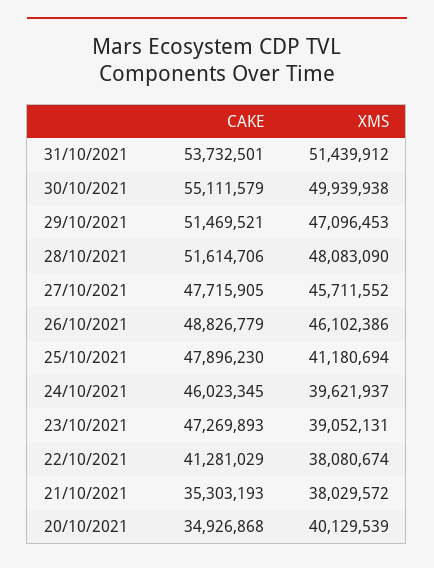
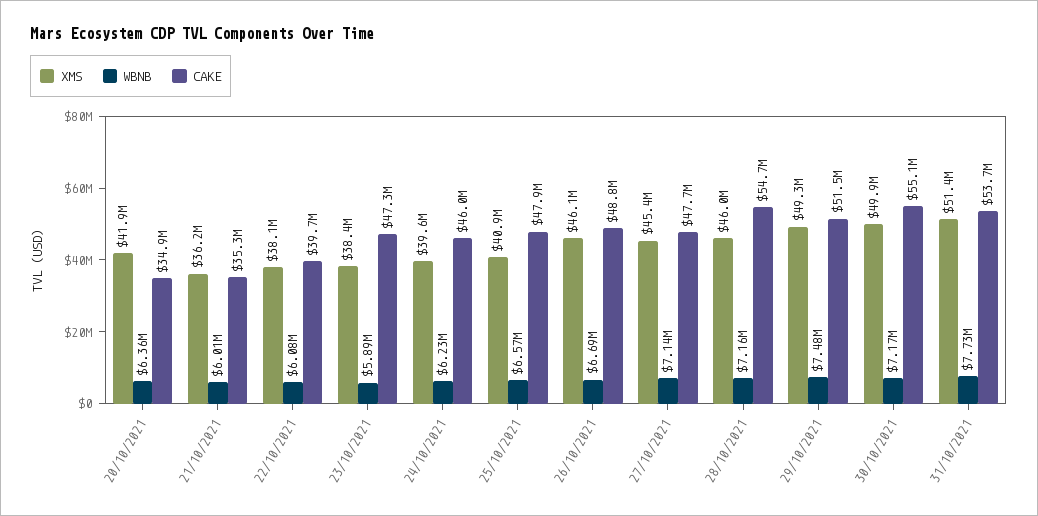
  {
    "CAKE": {
      "31/10/2021": 53732501,
      "30/10/2021": 55111579,
      "29/10/2021": 51469521,
-     "28/10/2021": 51614706,
+     "28/10/2021": 54700000,
      "27/10/2021": 47715905,
      "26/10/2021": 48826779,
      "25/10/2021": 47896230,
      "24/10/2021": 46023345,
      "23/10/2021": 47269893,
-     "22/10/2021": 41281029,
+     "22/10/2021": 39700000,
      "21/10/2021": 35303193,
      "20/10/2021": 34926868
    },
    "XMS": {
      "31/10/2021": 51439912,
      "30/10/2021": 49939938,
-     "29/10/2021": 47096453,
+     "29/10/2021": 49300000,
-     "28/10/2021": 48083090,
+     "28/10/2021": 46000000,
-     "27/10/2021": 45711552,
+     "27/10/2021": 45400000,
      "26/10/2021": 46102386,
-     "25/10/2021": 41180694,
+     "25/10/2021": 40900000,
      "24/10/2021": 39621937,
-     "23/10/2021": 39052131,
+     "23/10/2021": 38400000,
      "22/10/2021": 38080674,
-     "21/10/2021": 38029572,
+     "21/10/2021": 36200000,
-     "20/10/2021": 40129539
+     "20/10/2021": 41900000
-   }
+   },
+   "WBNB": {
+     "20/10/2021": 6360000,
+     "21/10/2021": 6010000,
+     "22/10/2021": 6080000,
+     "23/10/2021": 5890000,
+     "24/10/2021": 6230000,
+     "25/10/2021": 6570000,
+     "26/10/2021": 6690000,
+     "27/10/2021": 7140000,
+     "28/10/2021": 7160000,
+     "29/10/2021": 7480000,
+     "30/10/2021": 7170000,
+     "31/10/2021": 7730000
+   }
  }

